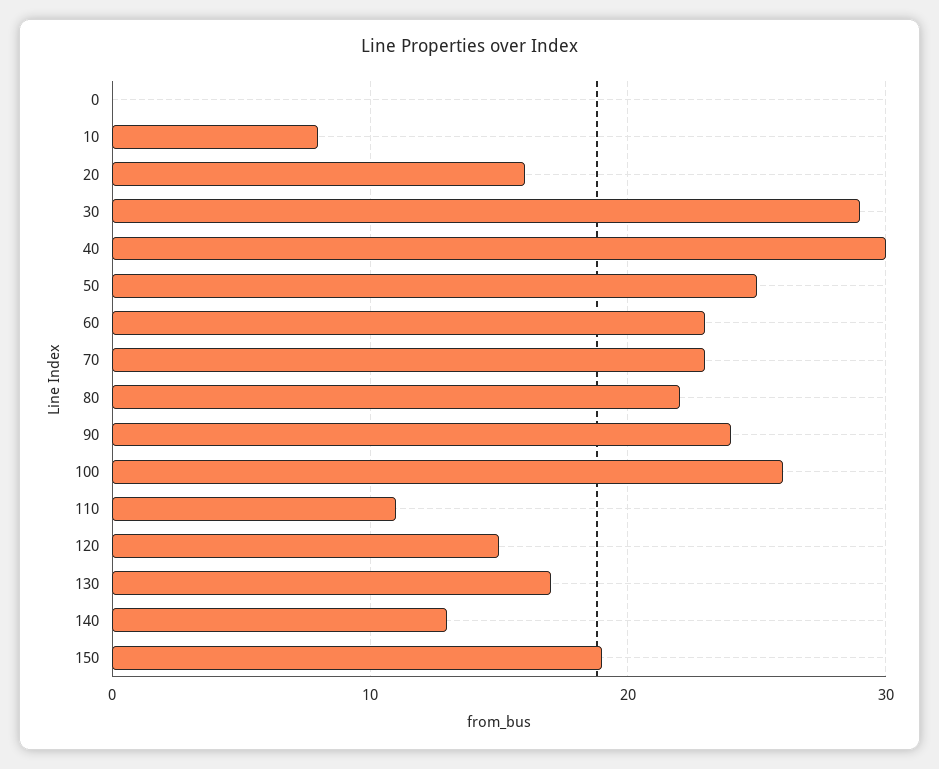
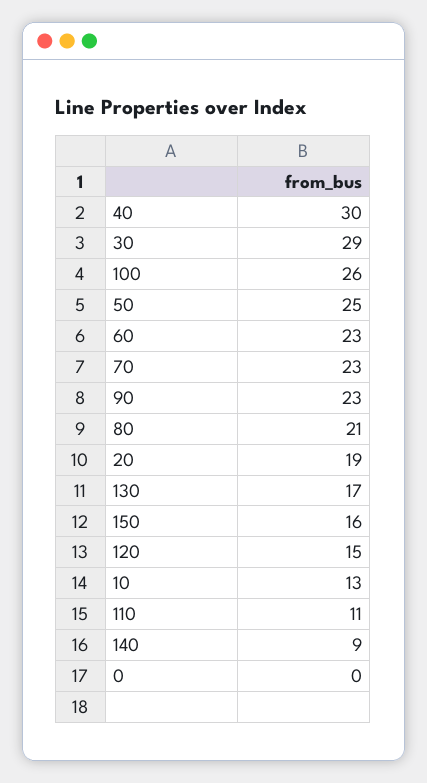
  {
    "0": 0,
-   "10": 8,
+   "10": 13,
-   "20": 16,
+   "20": 19,
    "30": 29,
    "40": 30,
    "50": 25,
    "60": 23,
    "70": 23,
-   "80": 22,
+   "80": 21,
-   "90": 24,
+   "90": 23,
    "100": 26,
    "110": 11,
    "120": 15,
    "130": 17,
-   "140": 13,
+   "140": 9,
-   "150": 19
+   "150": 16
  }

